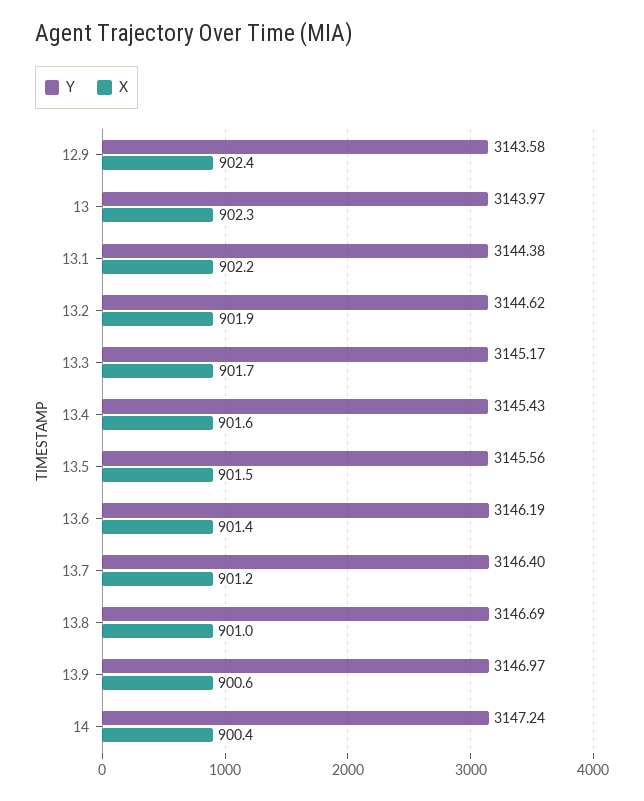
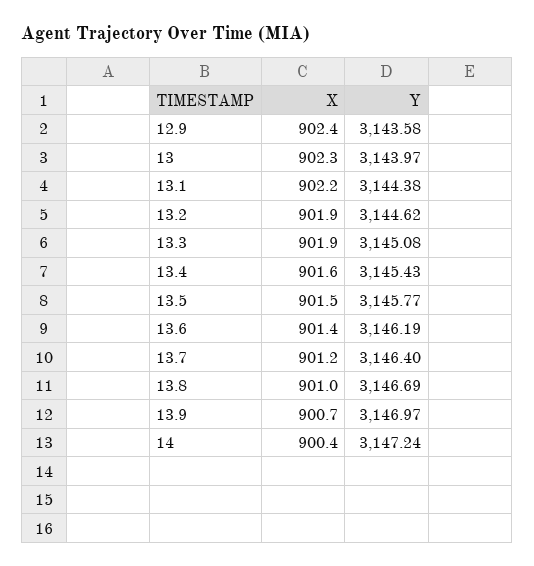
  {
    "Y": {
      "12.9": 3143.58,
      "13": 3143.97,
      "13.1": 3144.38,
      "13.2": 3144.62,
-     "13.3": 3145.17,
+     "13.3": 3145.08,
      "13.4": 3145.43,
-     "13.5": 3145.56,
+     "13.5": 3145.77,
      "13.6": 3146.19,
      "13.7": 3146.4,
      "13.8": 3146.69,
      "13.9": 3146.97,
      "14": 3147.24
    },
    "X": {
      "12.9": 902.4,
      "13": 902.3,
      "13.1": 902.2,
      "13.2": 901.9,
-     "13.3": 901.7,
+     "13.3": 901.9,
      "13.4": 901.6,
      "13.5": 901.5,
      "13.6": 901.4,
      "13.7": 901.2,
      "13.8": 901,
-     "13.9": 900.6,
+     "13.9": 900.7,
      "14": 900.4
    }
  }

